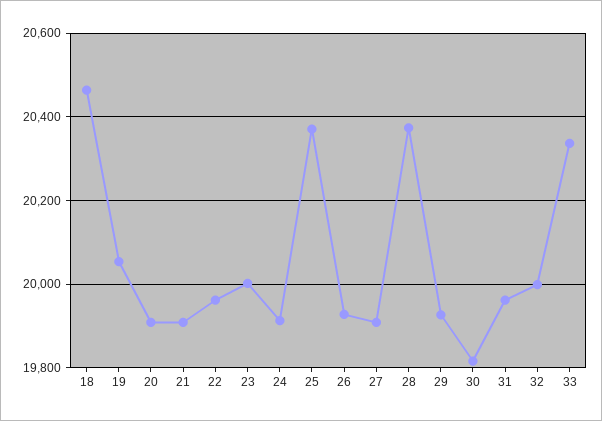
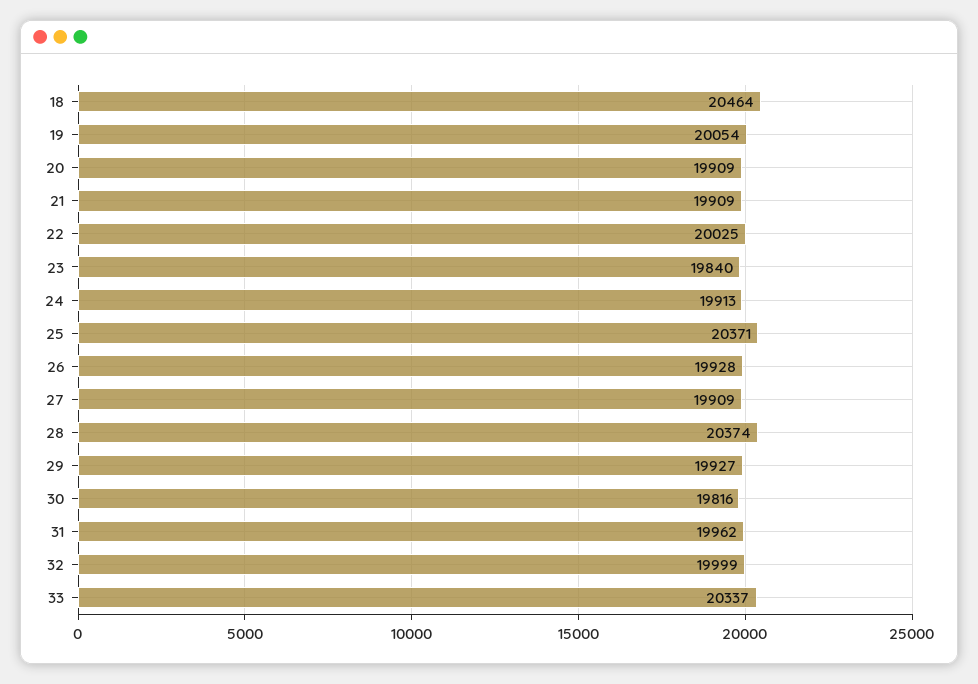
  {
    "18": 20464,
    "19": 20054,
    "20": 19909,
    "21": 19909,
-   "22": 19960,
+   "22": 20025,
-   "23": 20000,
+   "23": 19840,
    "24": 19913,
    "25": 20371,
    "26": 19928,
    "27": 19909,
    "28": 20374,
    "29": 19927,
    "30": 19816,
    "31": 19962,
    "32": 19999,
    "33": 20337
  }

